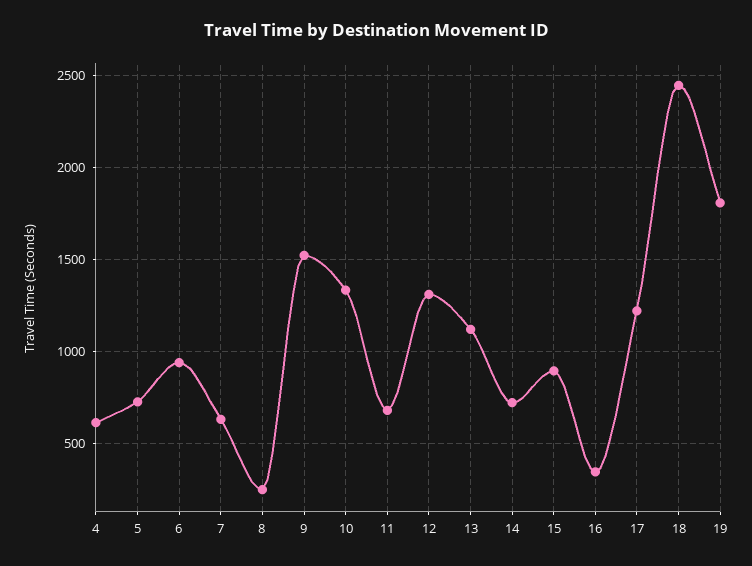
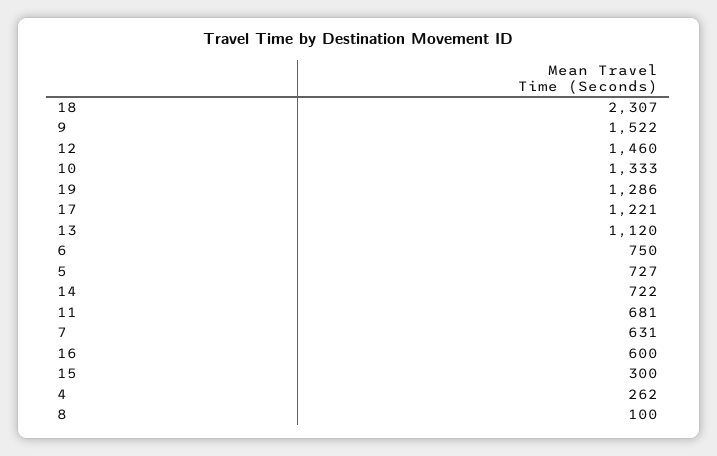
  {
-   "4": 600,
+   "4": 262,
    "5": 727,
-   "6": 950,
+   "6": 750,
    "7": 631,
-   "8": 250,
+   "8": 100,
    "9": 1522,
    "10": 1333,
    "11": 681,
-   "12": 1300,
+   "12": 1460,
    "13": 1120,
    "14": 722,
-   "15": 900,
+   "15": 300,
-   "16": 350,
+   "16": 600,
    "17": 1221,
-   "18": 2450,
+   "18": 2307,
-   "19": 1800
+   "19": 1286
  }

